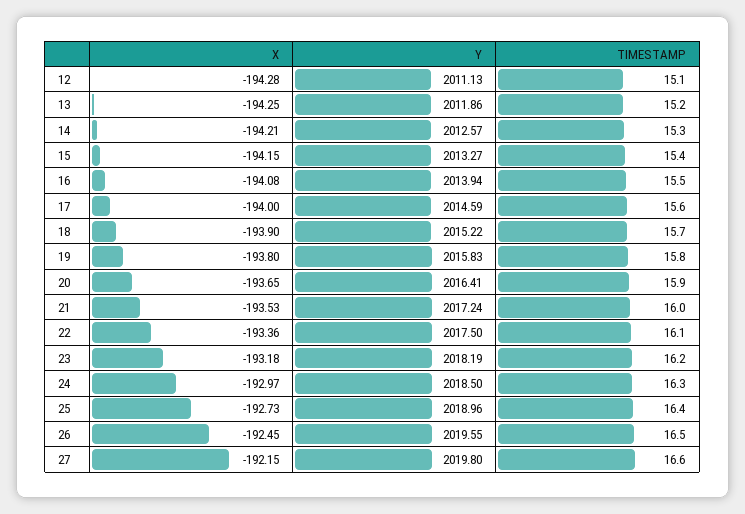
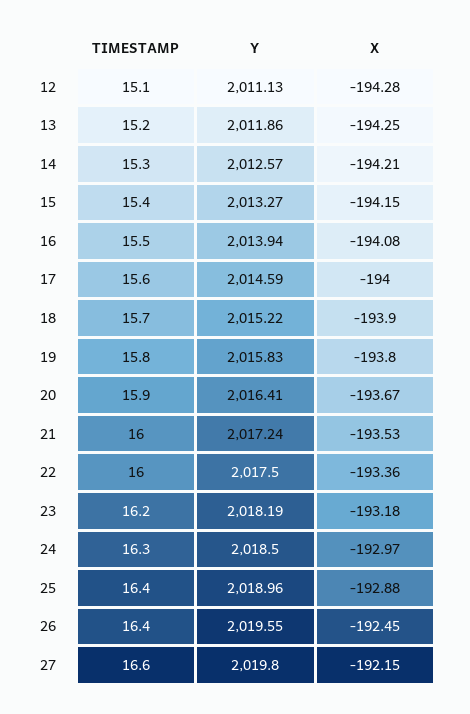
  {
    "X": {
      "12": -194.28,
      "13": -194.25,
      "14": -194.21,
      "15": -194.15,
      "16": -194.08,
      "17": -194,
      "18": -193.9,
      "19": -193.8,
-     "20": -193.65,
+     "20": -193.67,
      "21": -193.53,
      "22": -193.36,
      "23": -193.18,
      "24": -192.97,
-     "25": -192.73,
+     "25": -192.88,
      "26": -192.45,
      "27": -192.15
    },
    "Y": {
      "12": 2011.13,
      "13": 2011.86,
      "14": 2012.57,
      "15": 2013.27,
      "16": 2013.94,
      "17": 2014.59,
      "18": 2015.22,
      "19": 2015.83,
      "20": 2016.41,
      "21": 2017.24,
      "22": 2017.5,
      "23": 2018.19,
      "24": 2018.5,
      "25": 2018.96,
      "26": 2019.55,
      "27": 2019.8
    },
    "TIMESTAMP": {
      "12": 15.1,
      "13": 15.2,
      "14": 15.3,
      "15": 15.4,
      "16": 15.5,
      "17": 15.6,
      "18": 15.7,
      "19": 15.8,
      "20": 15.9,
      "21": 16,
-     "22": 16.1,
+     "22": 16,
      "23": 16.2,
      "24": 16.3,
      "25": 16.4,
-     "26": 16.5,
+     "26": 16.4,
      "27": 16.6
    }
  }

